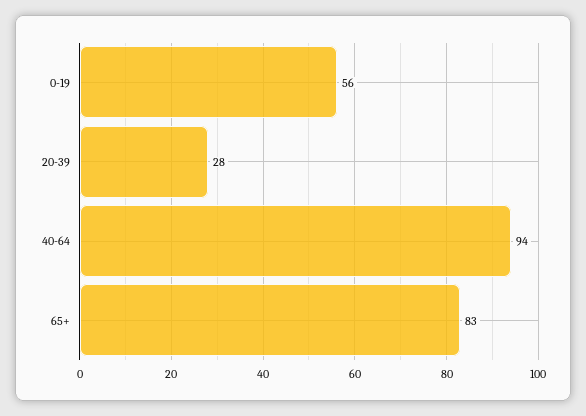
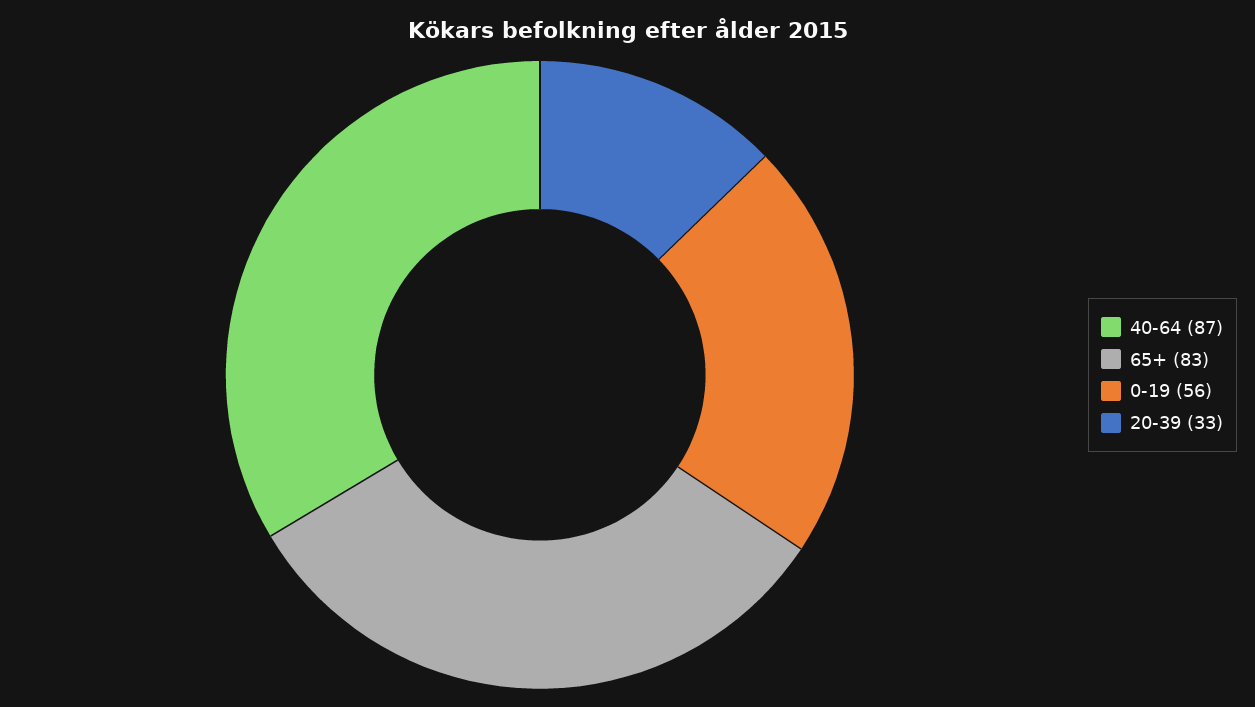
  {
    "0-19": 56,
-   "20-39": 28,
+   "20-39": 33,
-   "40-64": 94,
+   "40-64": 87,
    "65+": 83
  }

